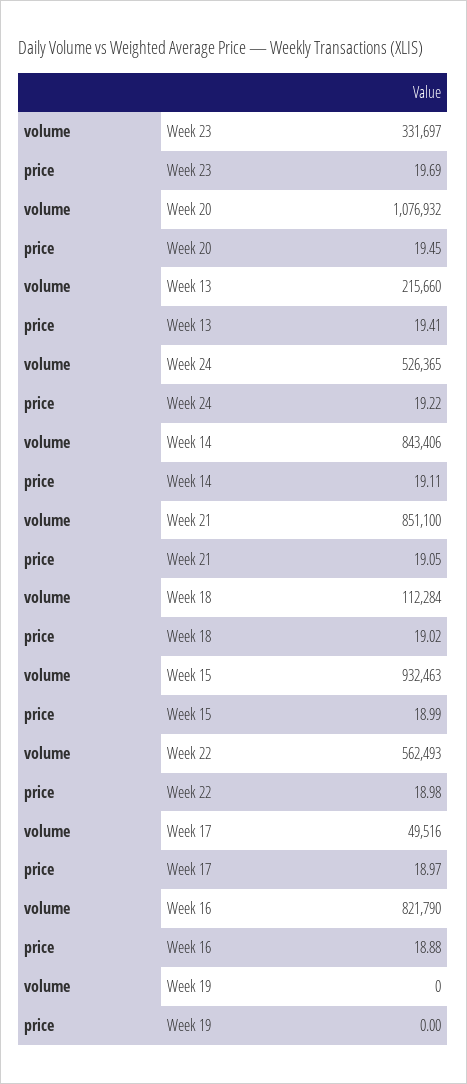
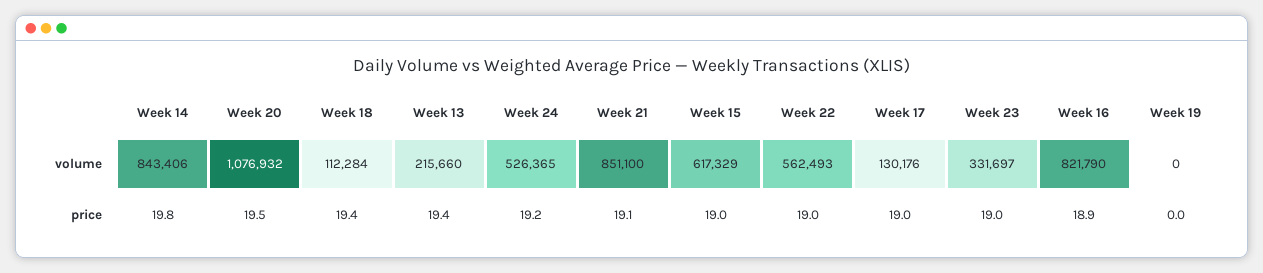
  {
    "volume": {
      "Week 23": 331697,
      "Week 20": 1076932,
      "Week 13": 215660,
      "Week 24": 526365,
      "Week 14": 843406,
      "Week 21": 851100,
      "Week 18": 112284,
-     "Week 15": 932463,
+     "Week 15": 617329,
      "Week 22": 562493,
-     "Week 17": 49516,
+     "Week 17": 130176,
      "Week 16": 821790,
      "Week 19": 0
    },
    "price": {
-     "Week 23": 19.69,
+     "Week 23": 19,
      "Week 20": 19.45,
      "Week 13": 19.41,
      "Week 24": 19.22,
-     "Week 14": 19.11,
+     "Week 14": 19.8,
      "Week 21": 19.05,
-     "Week 18": 19.02,
+     "Week 18": 19.4,
      "Week 15": 18.99,
      "Week 22": 18.98,
      "Week 17": 18.97,
      "Week 16": 18.88,
      "Week 19": 0
    }
  }

